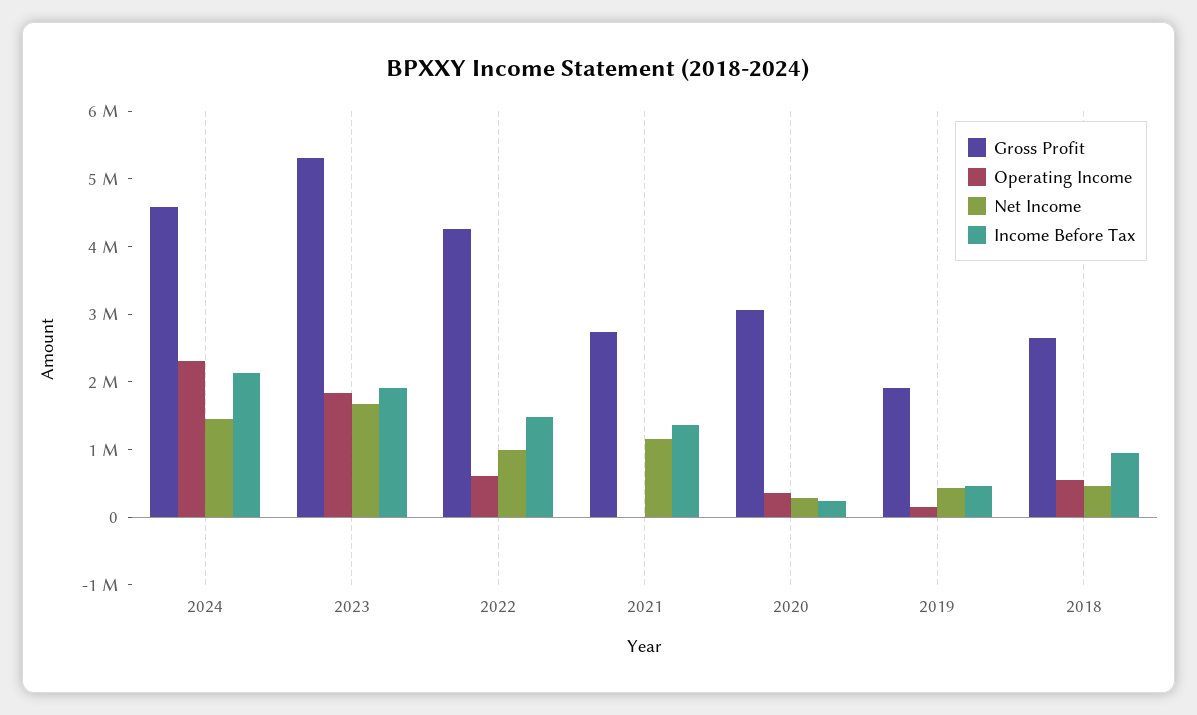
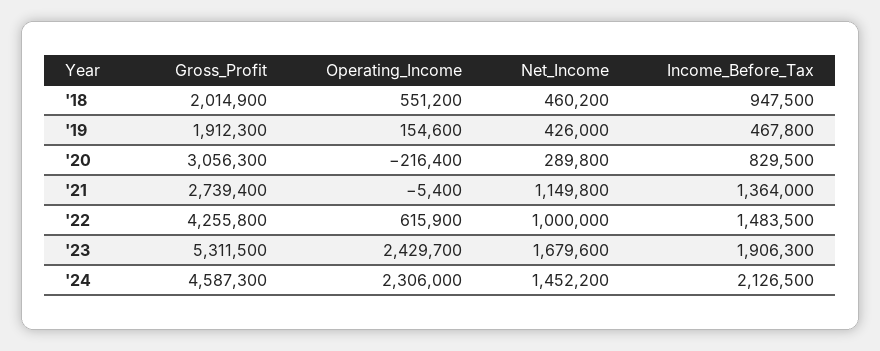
  {
    "Gross Profit": {
      "2024": 4587300,
      "2023": 5311500,
      "2022": 4255800,
      "2021": 2739400,
      "2020": 3056300,
      "2019": 1912300,
-     "2018": 2600000
+     "2018": 2014900
    },
    "Operating Income": {
      "2024": 2306000,
-     "2023": 1800000,
+     "2023": 2429700,
      "2022": 615900,
      "2021": -5400,
-     "2020": 400000,
+     "2020": -216400,
      "2019": 154600,
      "2018": 551200
    },
    "Net Income": {
      "2024": 1452200,
      "2023": 1679600,
      "2022": 1000000,
      "2021": 1149800,
      "2020": 289800,
      "2019": 426000,
      "2018": 460200
    },
    "Income Before Tax": {
      "2024": 2126500,
      "2023": 1906300,
      "2022": 1483500,
      "2021": 1364000,
-     "2020": 200000,
+     "2020": 829500,
      "2019": 467800,
      "2018": 947500
    }
  }

